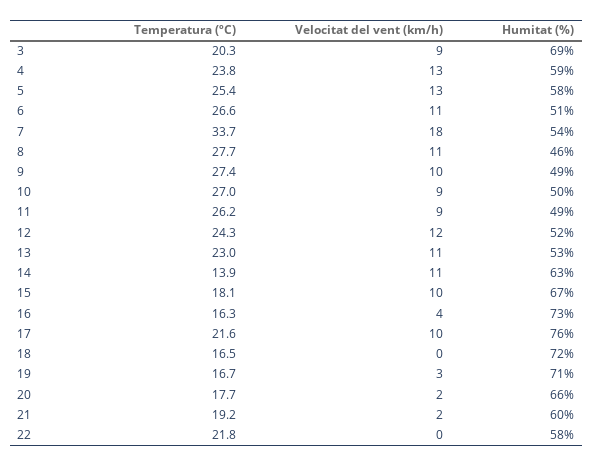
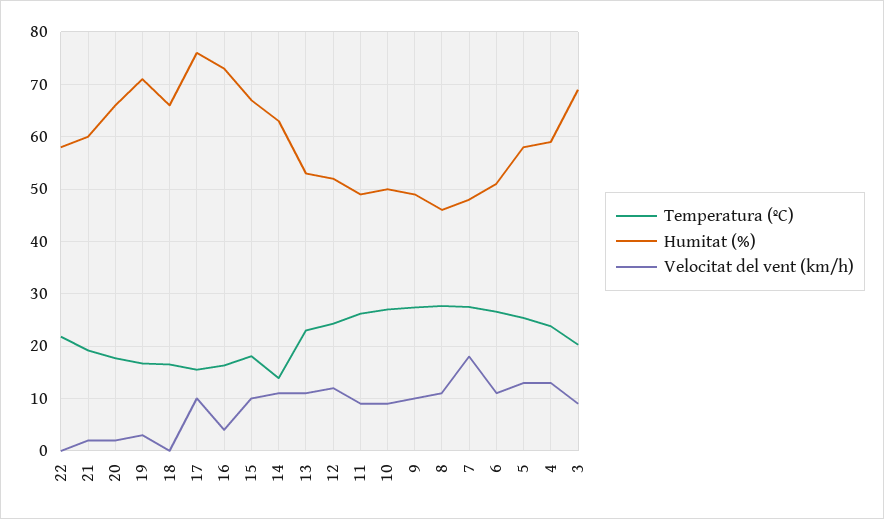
  {
    "Temperatura (ºC)": {
      "3": 20.3,
      "4": 23.8,
      "5": 25.4,
      "6": 26.6,
-     "7": 33.7,
+     "7": 28,
      "8": 27.7,
      "9": 27.4,
      "10": 27,
      "11": 26.2,
      "12": 24.3,
      "13": 23,
      "14": 13.9,
      "15": 18.1,
      "16": 16.3,
-     "17": 21.6,
+     "17": 16,
      "18": 16.5,
      "19": 16.7,
      "20": 17.7,
      "21": 19.2,
      "22": 21.8
    },
    "Velocitat del vent (km/h)": {
      "3": 9,
      "4": 13,
      "5": 13,
      "6": 11,
      "7": 18,
      "8": 11,
      "9": 10,
      "10": 9,
      "11": 9,
      "12": 12,
      "13": 11,
      "14": 11,
      "15": 10,
      "16": 4,
      "17": 10,
      "18": 0,
      "19": 3,
      "20": 2,
      "21": 2,
      "22": 0
    },
    "Humitat (%)": {
      "3": 69,
      "4": 59,
      "5": 58,
      "6": 51,
-     "7": 54,
+     "7": 48,
      "8": 46,
      "9": 49,
      "10": 50,
      "11": 49,
      "12": 52,
      "13": 53,
      "14": 63,
      "15": 67,
      "16": 73,
      "17": 76,
-     "18": 72,
+     "18": 66,
      "19": 71,
      "20": 66,
      "21": 60,
      "22": 58
    }
  }

